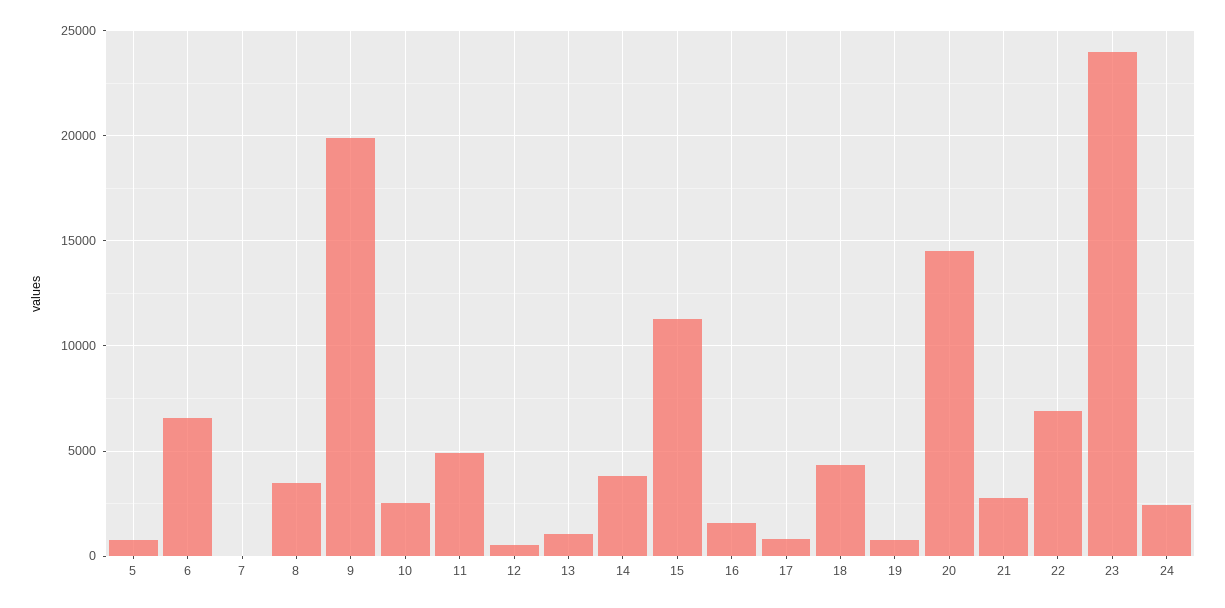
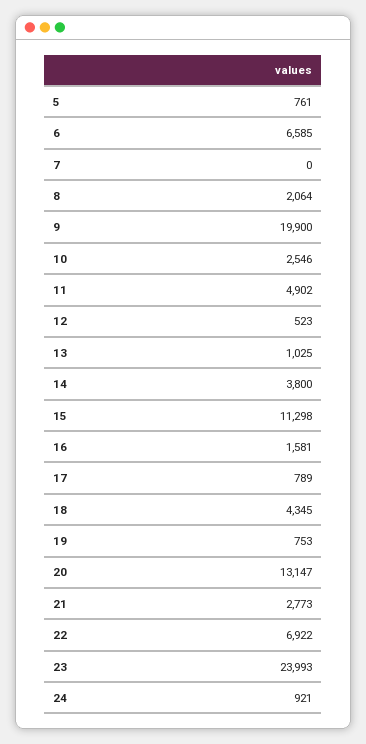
  {
    "5": 761,
    "6": 6585,
    "7": 0,
-   "8": 3500,
+   "8": 2064,
    "9": 19900,
    "10": 2546,
    "11": 4902,
    "12": 523,
    "13": 1025,
    "14": 3800,
    "15": 11298,
    "16": 1581,
    "17": 789,
    "18": 4345,
    "19": 753,
-   "20": 14500,
+   "20": 13147,
    "21": 2773,
    "22": 6922,
    "23": 23993,
-   "24": 2500
+   "24": 921
  }

